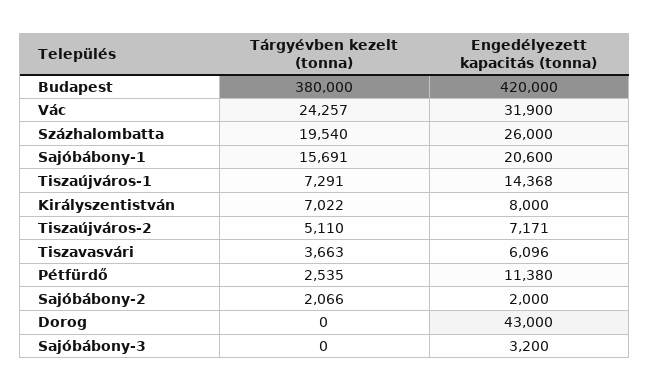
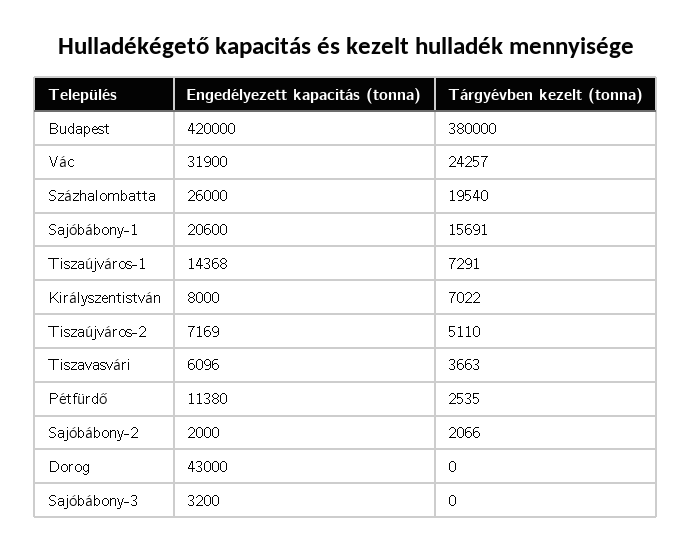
  {
    "Tárgyévben kezelt (tonna)": {
      "Budapest": 380000,
      "Vác": 24257,
      "Százhalombatta": 19540,
      "Sajóbábony-1": 15691,
      "Tiszaújváros-1": 7291,
      "Királyszentistván": 7022,
      "Tiszaújváros-2": 5110,
      "Tiszavasvári": 3663,
      "Pétfürdő": 2535,
      "Sajóbábony-2": 2066,
      "Dorog": 0,
      "Sajóbábony-3": 0
    },
    "Engedélyezett kapacitás (tonna)": {
      "Budapest": 420000,
      "Vác": 31900,
      "Százhalombatta": 26000,
      "Sajóbábony-1": 20600,
      "Tiszaújváros-1": 14368,
      "Királyszentistván": 8000,
-     "Tiszaújváros-2": 7171,
+     "Tiszaújváros-2": 7169,
      "Tiszavasvári": 6096,
      "Pétfürdő": 11380,
      "Sajóbábony-2": 2000,
      "Dorog": 43000,
      "Sajóbábony-3": 3200
    }
  }

